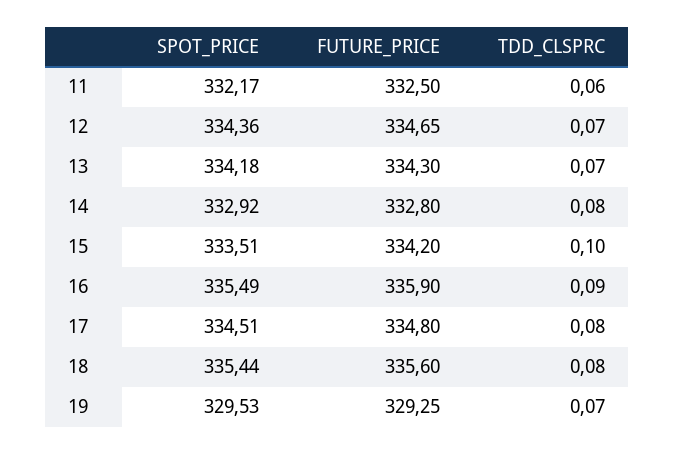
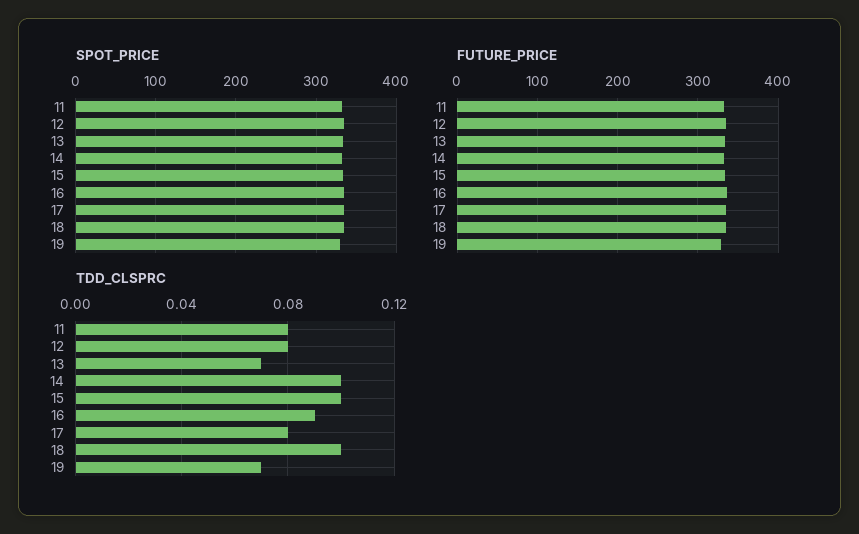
  {
    "SPOT_PRICE": {
      "11": 332.17,
      "12": 334.36,
      "13": 334.18,
      "14": 332.92,
      "15": 333.51,
      "16": 335.49,
      "17": 334.51,
      "18": 335.44,
      "19": 329.53
    },
    "FUTURE_PRICE": {
      "11": 332.5,
      "12": 334.65,
      "13": 334.3,
      "14": 332.8,
      "15": 334.2,
      "16": 335.9,
      "17": 334.8,
      "18": 335.6,
      "19": 329.25
    },
    "TDD_CLSPRC": {
-     "11": 0.06,
+     "11": 0.08,
-     "12": 0.07,
+     "12": 0.08,
      "13": 0.07,
-     "14": 0.08,
+     "14": 0.1,
      "15": 0.1,
      "16": 0.09,
      "17": 0.08,
-     "18": 0.08,
+     "18": 0.1,
      "19": 0.07
    }
  }

